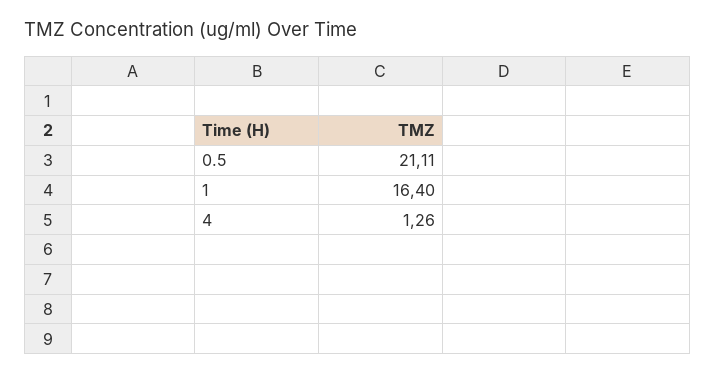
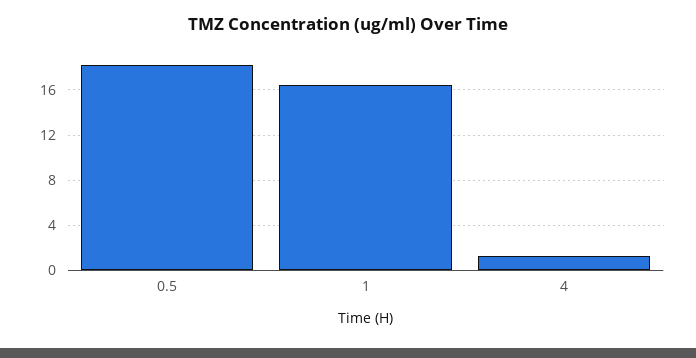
  {
-   "0.5": 21.11,
+   "0.5": 18,
    "1": 16.4,
    "4": 1.26
  }

